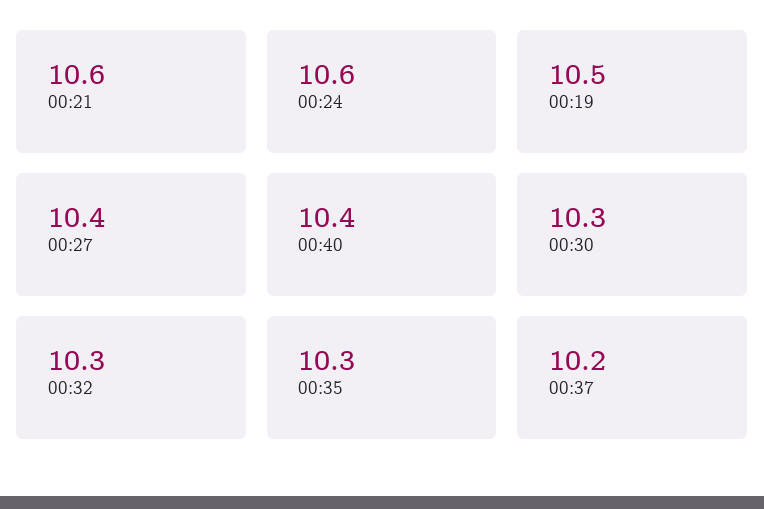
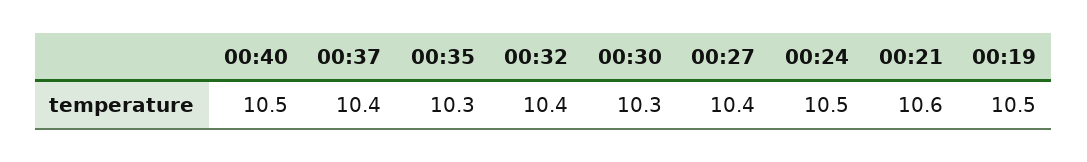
  {
    "00:21": 10.6,
-   "00:24": 10.6,
+   "00:24": 10.5,
    "00:19": 10.5,
    "00:27": 10.4,
-   "00:40": 10.4,
+   "00:40": 10.5,
    "00:30": 10.3,
-   "00:32": 10.3,
+   "00:32": 10.4,
    "00:35": 10.3,
-   "00:37": 10.2
+   "00:37": 10.4
  }

